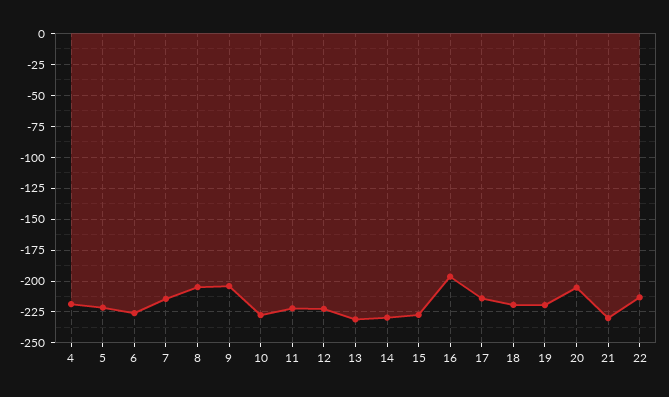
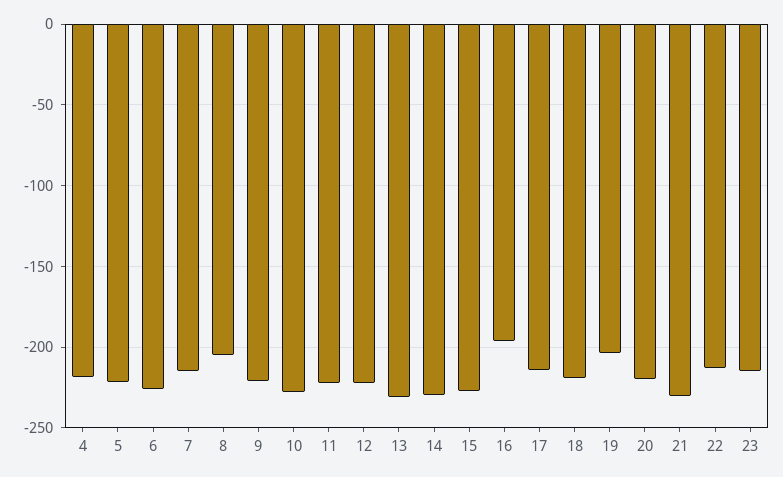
  {
    "4": -220,
    "5": -220,
    "6": -225,
    "7": -215,
    "8": -205,
-   "9": -205,
+   "9": -220,
    "10": -230,
    "11": -220,
    "12": -220,
    "13": -230,
    "14": -230,
    "15": -225,
    "16": -195,
    "17": -215,
    "18": -220,
-   "19": -220,
+   "19": -205,
-   "20": -205,
+   "20": -220,
    "21": -230,
-   "22": -215
+   "22": -215,
+   "23": -215
  }

